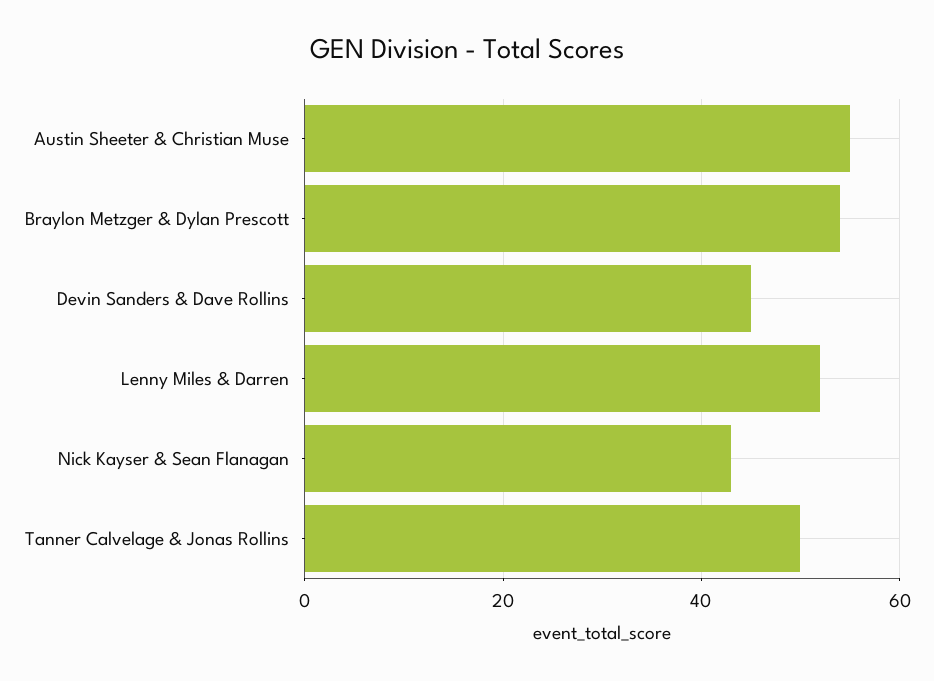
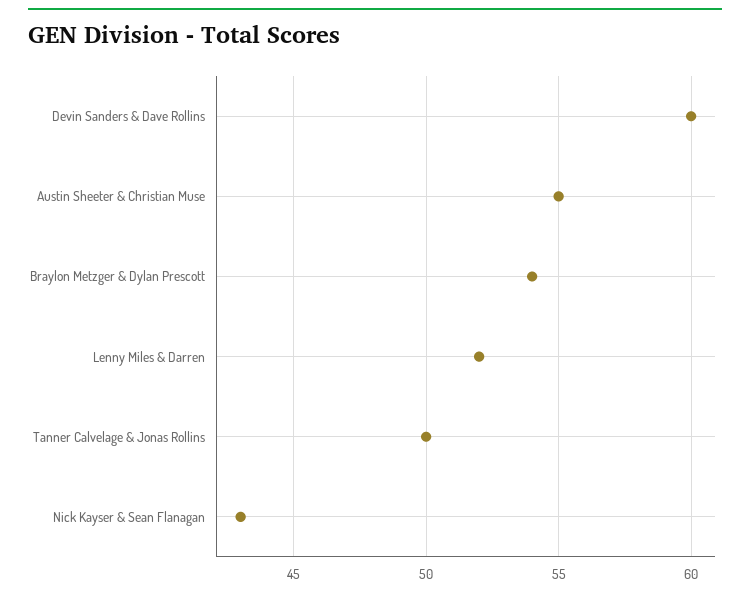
  {
    "Austin Sheeter & Christian Muse": 55,
    "Braylon Metzger & Dylan Prescott": 54,
-   "Devin Sanders & Dave Rollins": 45,
+   "Devin Sanders & Dave Rollins": 60,
    "Lenny Miles & Darren": 52,
    "Nick Kayser & Sean Flanagan": 43,
    "Tanner Calvelage & Jonas Rollins": 50
  }

